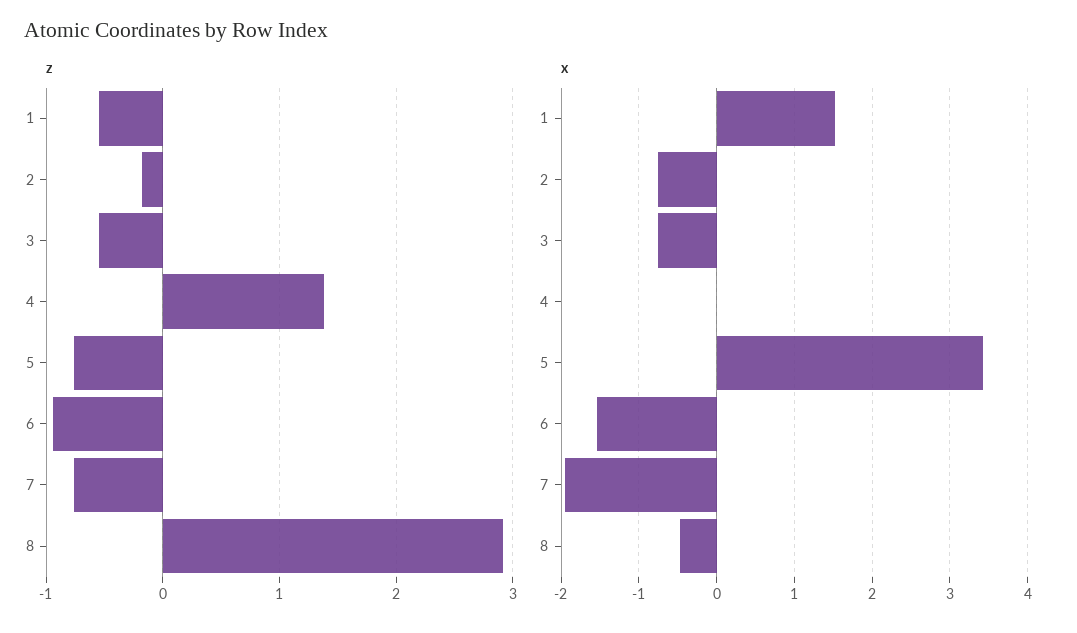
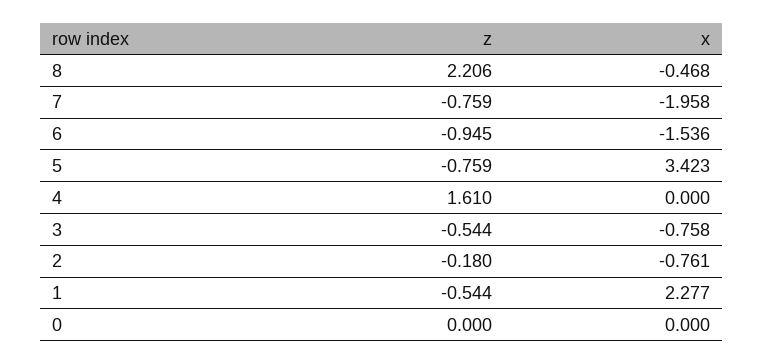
  {
    "z": {
      "1": -0.544,
      "2": -0.18,
      "3": -0.544,
-     "4": 1.4,
+     "4": 1.61,
      "5": -0.759,
      "6": -0.945,
      "7": -0.759,
-     "8": 2.9
+     "8": 2.206,
+     "0": 0
    },
    "x": {
-     "1": 1.5,
+     "1": 2.277,
      "2": -0.761,
      "3": -0.758,
      "4": 0,
      "5": 3.423,
      "6": -1.536,
      "7": -1.958,
-     "8": -0.468
+     "8": -0.468,
+     "0": 0
    }
  }

